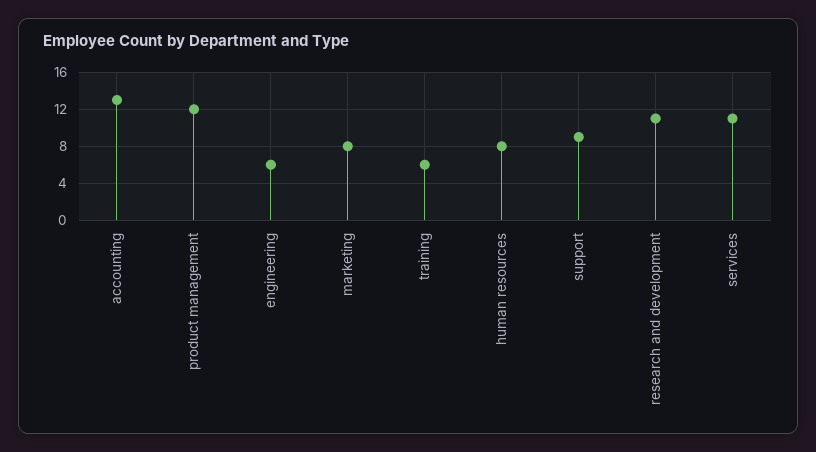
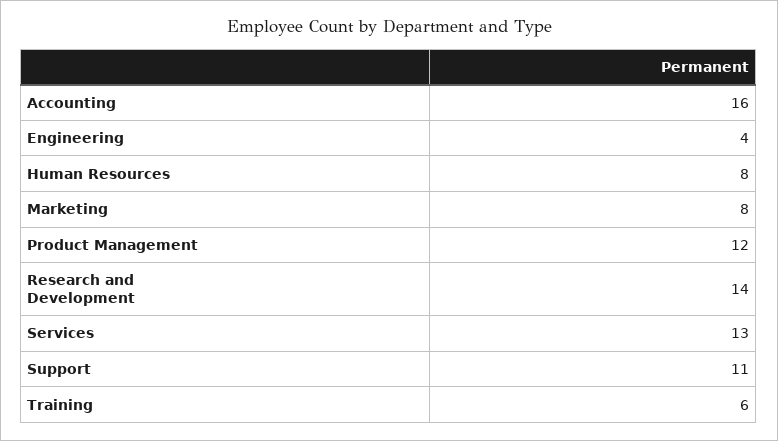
  {
-   "accounting": 13,
+   "accounting": 16,
    "product management": 12,
-   "engineering": 6,
+   "engineering": 4,
    "marketing": 8,
    "training": 6,
    "human resources": 8,
-   "support": 9,
+   "support": 11,
-   "research and development": 11,
+   "research and development": 14,
-   "services": 11
+   "services": 13
  }

